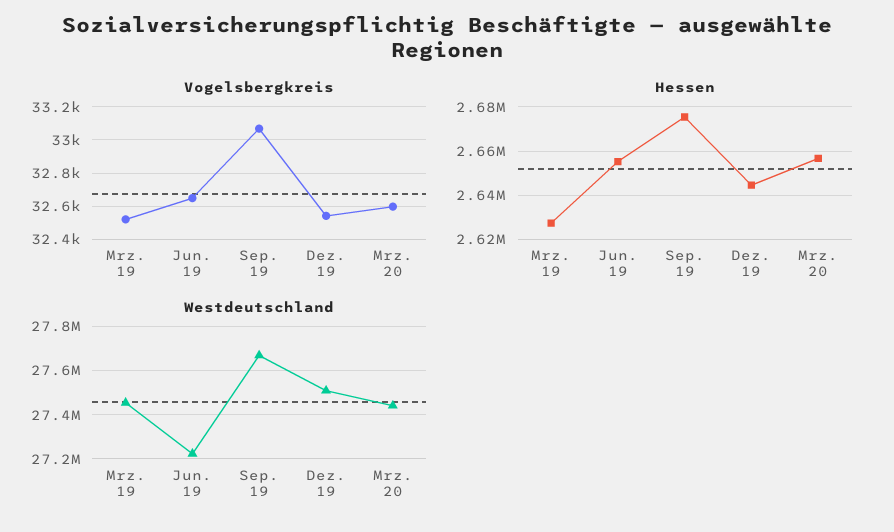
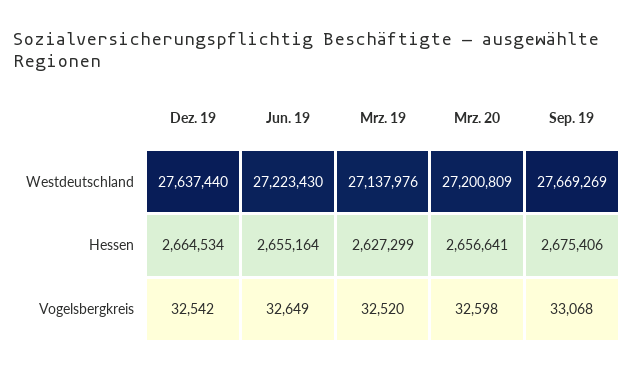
  {
    "Vogelsbergkreis": {
      "Mrz. 19": 32520,
      "Jun. 19": 32649,
      "Sep. 19": 33068,
      "Dez. 19": 32542,
      "Mrz. 20": 32598
    },
    "Hessen": {
      "Mrz. 19": 2627299,
      "Jun. 19": 2655164,
      "Sep. 19": 2675406,
-     "Dez. 19": 2645000,
+     "Dez. 19": 2664534,
      "Mrz. 20": 2656641
    },
    "Westdeutschland": {
-     "Mrz. 19": 27450000,
+     "Mrz. 19": 27137976,
      "Jun. 19": 27223430,
      "Sep. 19": 27669269,
-     "Dez. 19": 27500000,
+     "Dez. 19": 27637440,
-     "Mrz. 20": 27450000
+     "Mrz. 20": 27200809
    }
  }

